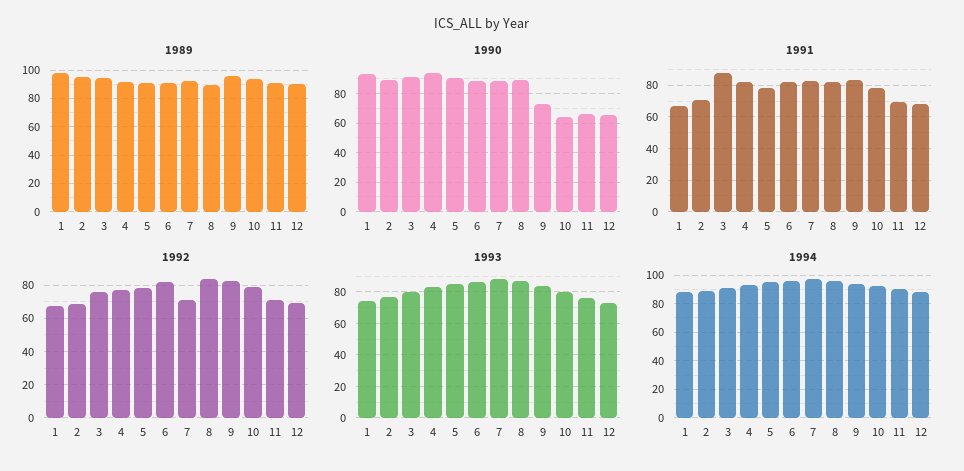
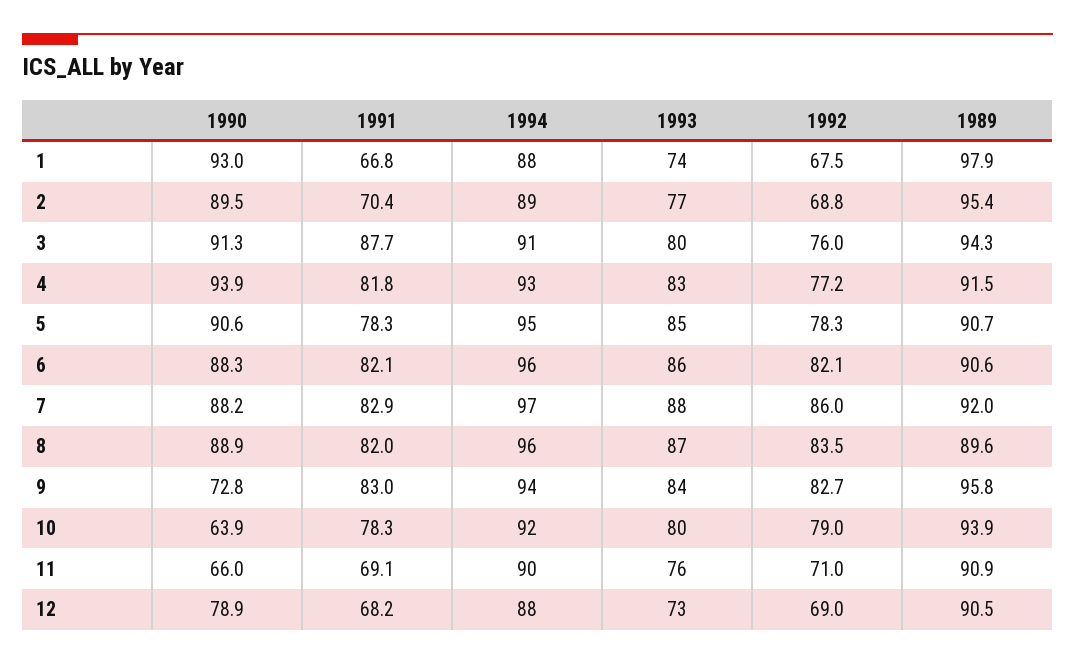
  {
    "1989": {
      "1": 97.9,
      "2": 95.4,
      "3": 94.3,
      "4": 91.5,
      "5": 90.7,
      "6": 90.6,
      "7": 92,
      "8": 89.6,
      "9": 95.8,
      "10": 93.9,
      "11": 90.9,
      "12": 90.5
    },
    "1990": {
      "1": 93,
      "2": 89.5,
      "3": 91.3,
      "4": 93.9,
      "5": 90.6,
      "6": 88.3,
      "7": 88.2,
      "8": 88.9,
      "9": 72.8,
      "10": 63.9,
      "11": 66,
-     "12": 65
+     "12": 78.9
    },
    "1991": {
      "1": 66.8,
      "2": 70.4,
      "3": 87.7,
      "4": 81.8,
      "5": 78.3,
      "6": 82.1,
      "7": 82.9,
      "8": 82,
      "9": 83,
      "10": 78.3,
      "11": 69.1,
      "12": 68.2
    },
    "1992": {
      "1": 67.5,
      "2": 68.8,
      "3": 76,
      "4": 77.2,
      "5": 78.3,
      "6": 82.1,
-     "7": 70,
+     "7": 86,
      "8": 83.5,
      "9": 82.7,
      "10": 79,
      "11": 71,
      "12": 69
    },
    "1993": {
      "1": 74,
      "2": 77,
      "3": 80,
      "4": 83,
      "5": 85,
      "6": 86,
      "7": 88,
      "8": 87,
      "9": 84,
      "10": 80,
      "11": 76,
      "12": 73
    },
    "1994": {
      "1": 88,
      "2": 89,
      "3": 91,
      "4": 93,
      "5": 95,
      "6": 96,
      "7": 97,
      "8": 96,
      "9": 94,
      "10": 92,
      "11": 90,
      "12": 88
    }
  }

